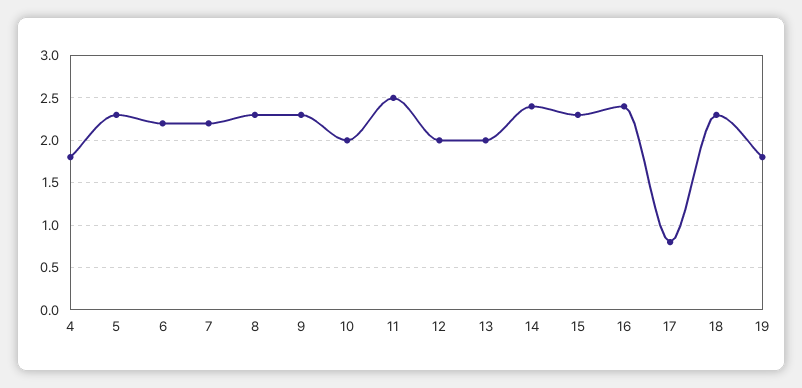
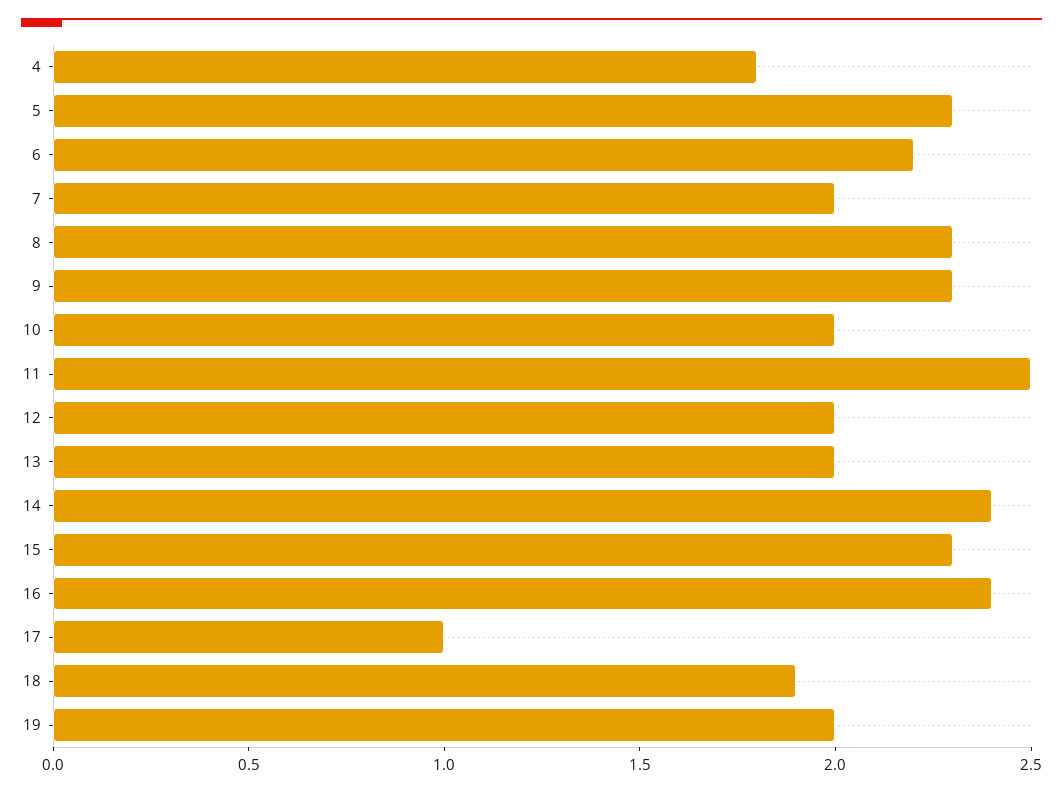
  {
    "4": 1.8,
    "5": 2.3,
    "6": 2.2,
-   "7": 2.2,
+   "7": 2,
    "8": 2.3,
    "9": 2.3,
    "10": 2,
    "11": 2.5,
    "12": 2,
    "13": 2,
    "14": 2.4,
    "15": 2.3,
    "16": 2.4,
-   "17": 0.8,
+   "17": 1,
-   "18": 2.3,
+   "18": 1.9,
-   "19": 1.8
+   "19": 2
  }

